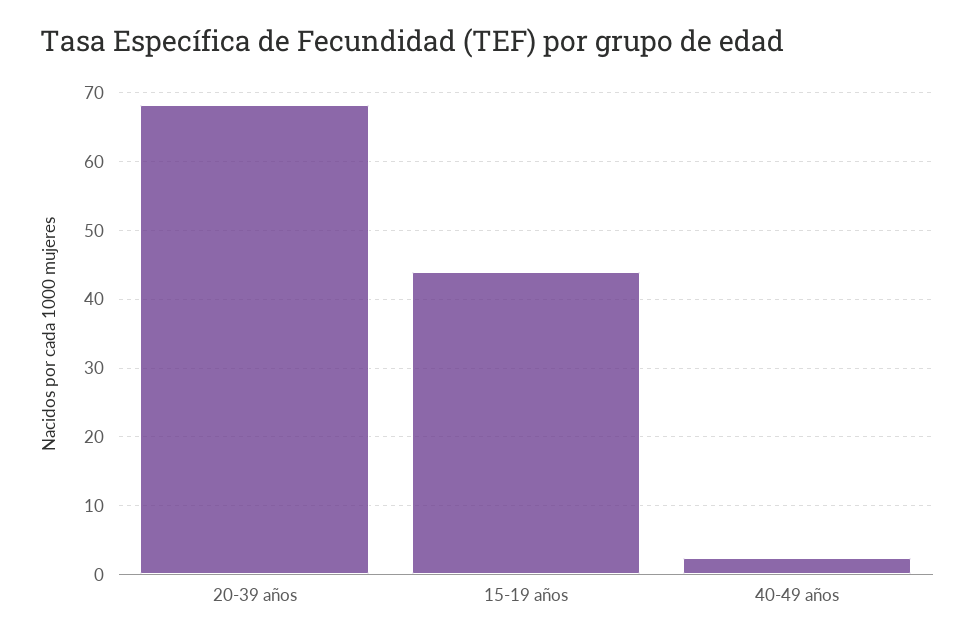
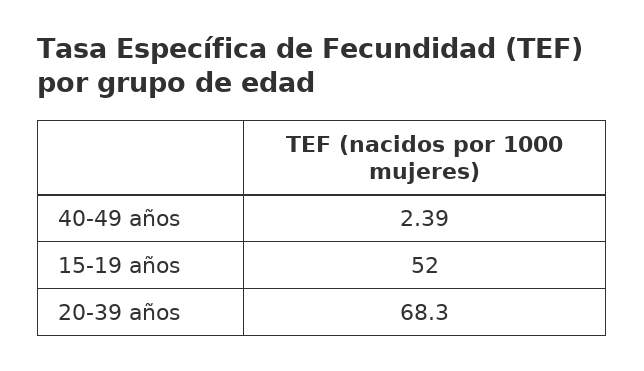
  {
    "20-39 años": 68.3,
-   "15-19 años": 44,
+   "15-19 años": 52,
    "40-49 años": 2.39
  }

